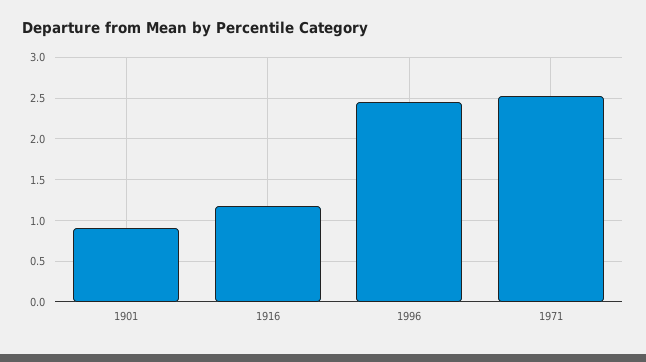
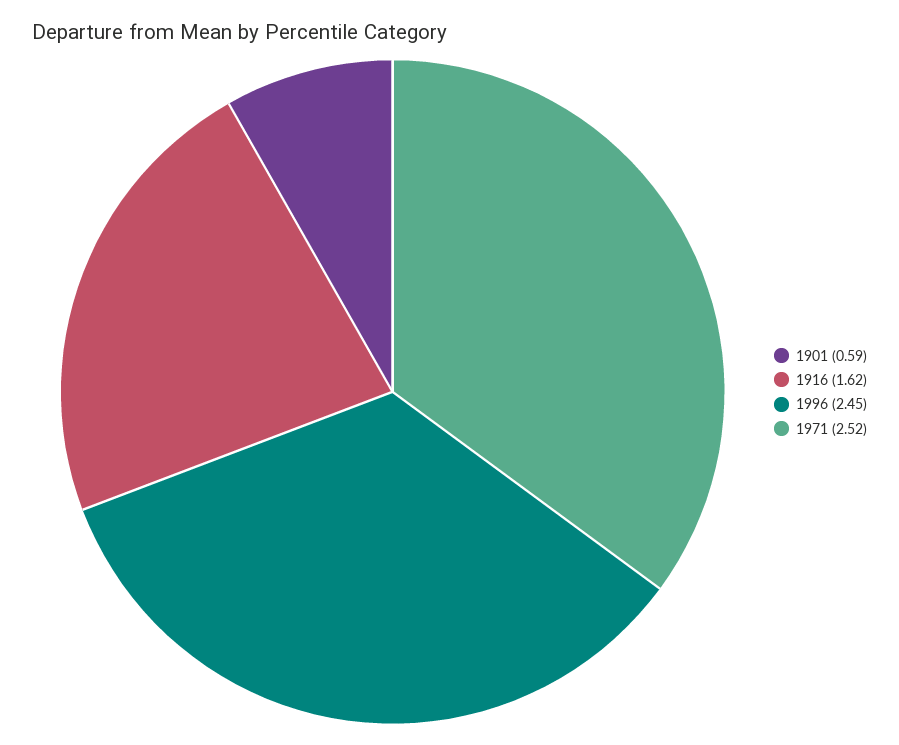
  {
-   "1901": 0.9,
+   "1901": 0.59,
-   "1916": 1.2,
+   "1916": 1.62,
    "1996": 2.45,
    "1971": 2.52
  }

